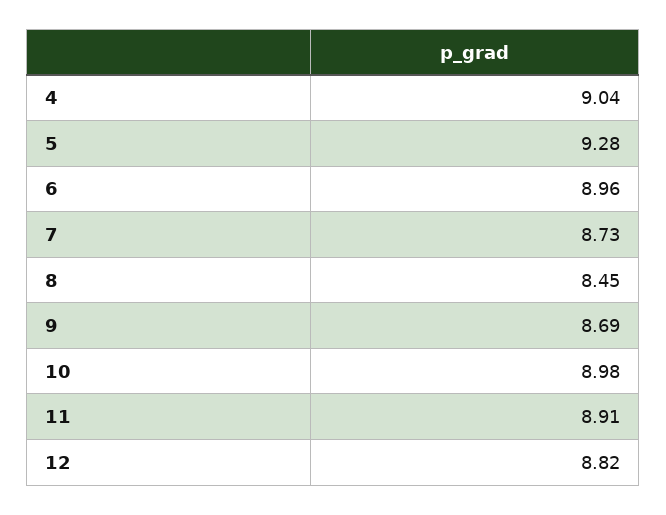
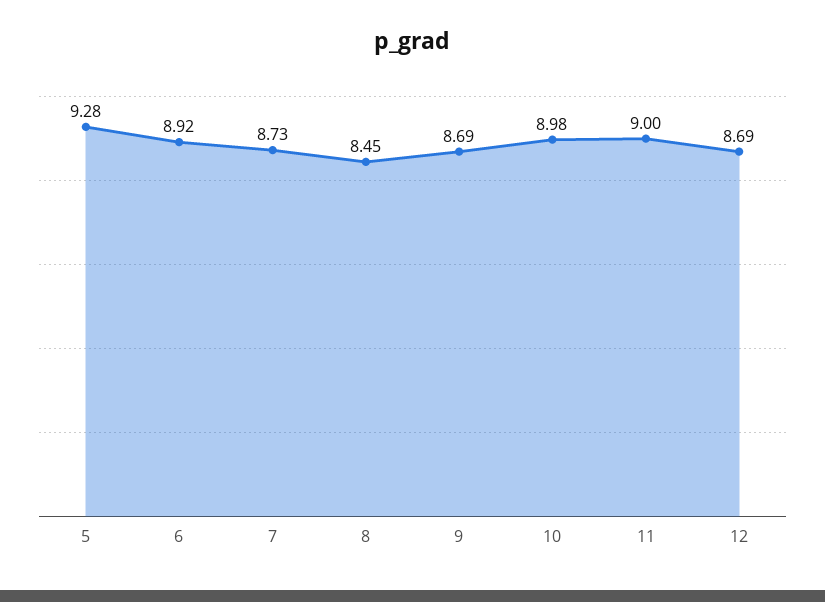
  {
-   "4": 9.04,
    "5": 9.28,
-   "6": 8.96,
+   "6": 8.92,
    "7": 8.73,
    "8": 8.45,
    "9": 8.69,
    "10": 8.98,
-   "11": 8.91,
+   "11": 9,
-   "12": 8.82
+   "12": 8.69
  }

